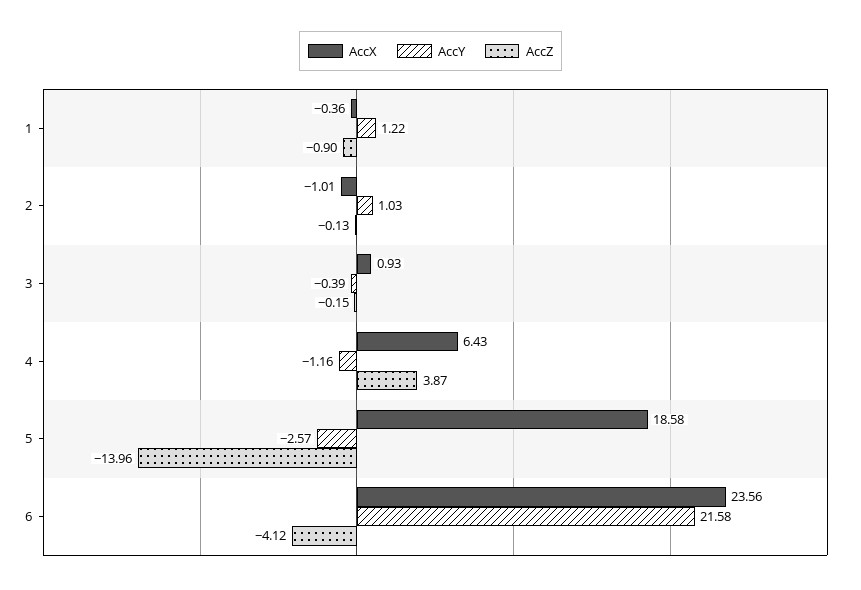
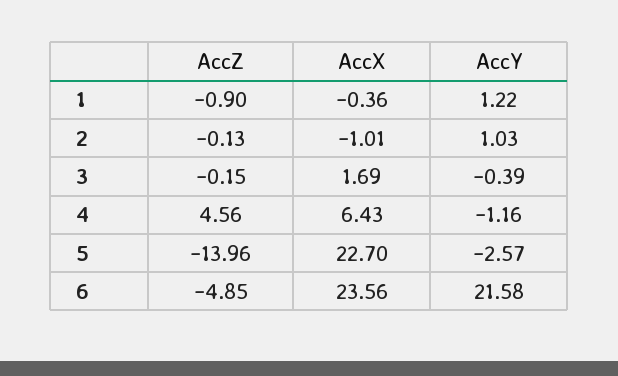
  {
    "AccX": {
      "1": -0.36,
      "2": -1.01,
-     "3": 0.93,
+     "3": 1.69,
      "4": 6.43,
-     "5": 18.58,
+     "5": 22.7,
      "6": 23.56
    },
    "AccY": {
      "1": 1.22,
      "2": 1.03,
      "3": -0.39,
      "4": -1.16,
      "5": -2.57,
      "6": 21.58
    },
    "AccZ": {
      "1": -0.9,
      "2": -0.13,
      "3": -0.15,
-     "4": 3.87,
+     "4": 4.56,
      "5": -13.96,
-     "6": -4.12
+     "6": -4.85
    }
  }

